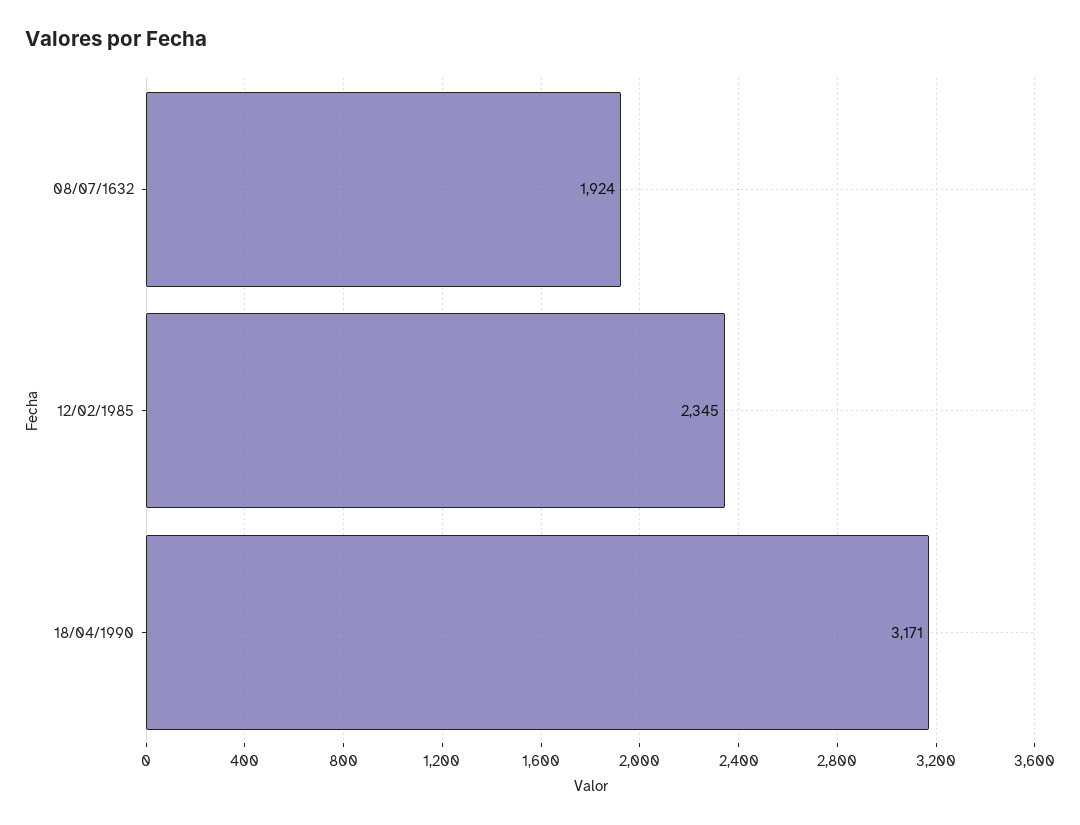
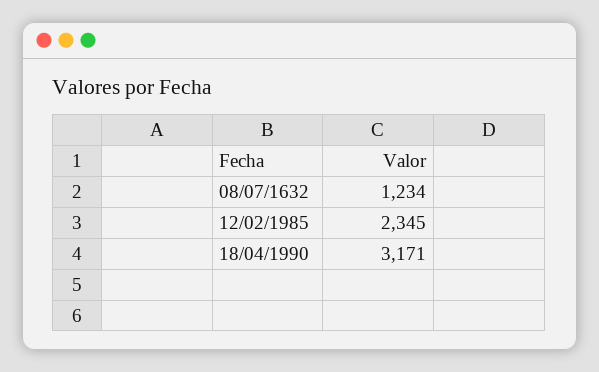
  {
-   "08/07/1632": 1924,
+   "08/07/1632": 1234,
    "12/02/1985": 2345,
    "18/04/1990": 3171
  }

